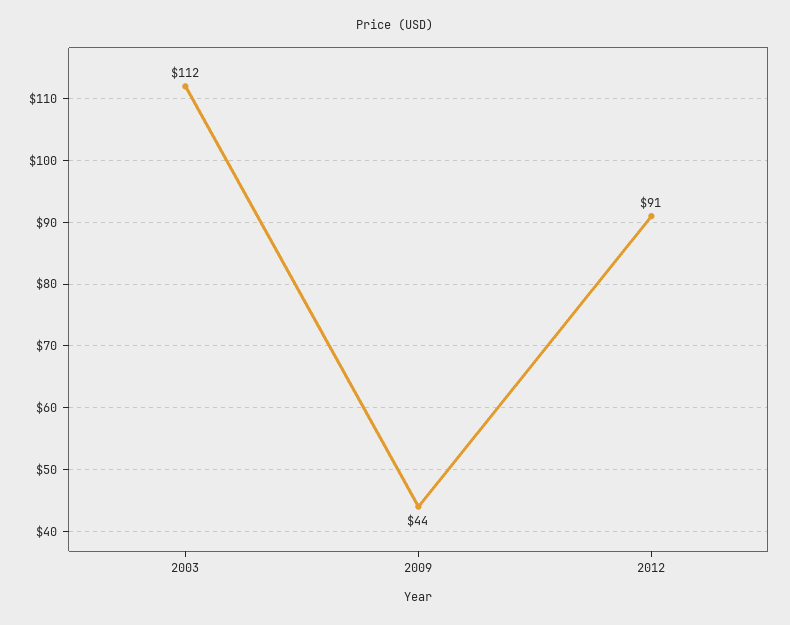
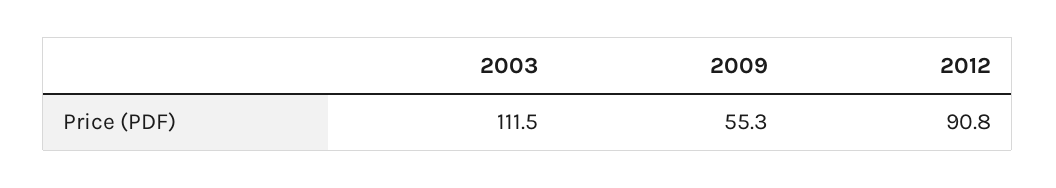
  {
    "2003": 111.5,
-   "2009": 44,
+   "2009": 55.3,
    "2012": 90.8
  }

